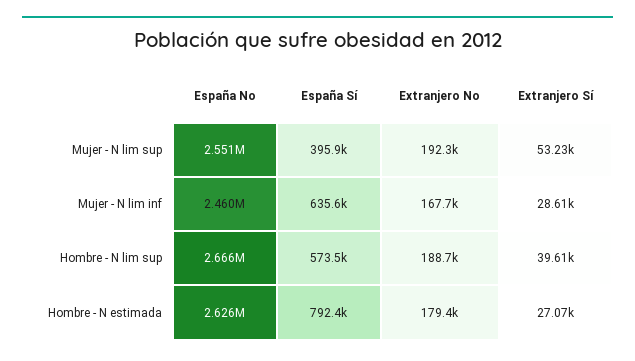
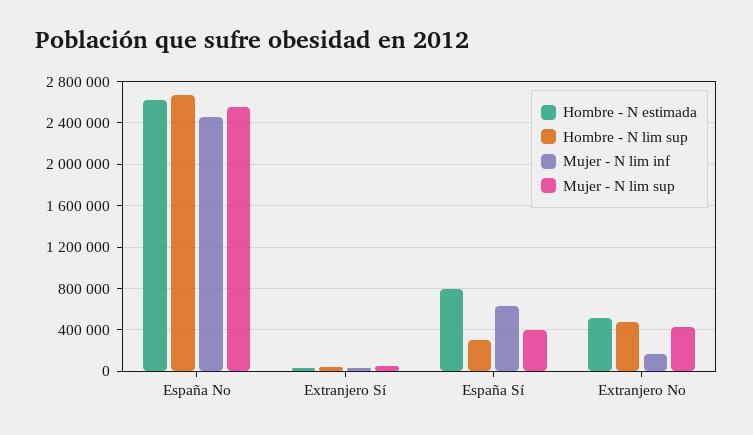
  {
    "Mujer - N lim sup": {
      "España No": 2551000,
      "España Sí": 395900,
-     "Extranjero No": 192300,
+     "Extranjero No": 400000,
      "Extranjero Sí": 53230
    },
    "Mujer - N lim inf": {
      "España No": 2460000,
      "España Sí": 635600,
      "Extranjero No": 167700,
      "Extranjero Sí": 28610
    },
    "Hombre - N lim sup": {
      "España No": 2666000,
-     "España Sí": 573500,
+     "España Sí": 300000,
-     "Extranjero No": 188700,
+     "Extranjero No": 500000,
      "Extranjero Sí": 39610
    },
    "Hombre - N estimada": {
      "España No": 2626000,
      "España Sí": 792400,
-     "Extranjero No": 179400,
+     "Extranjero No": 500000,
      "Extranjero Sí": 27070
    }
  }

